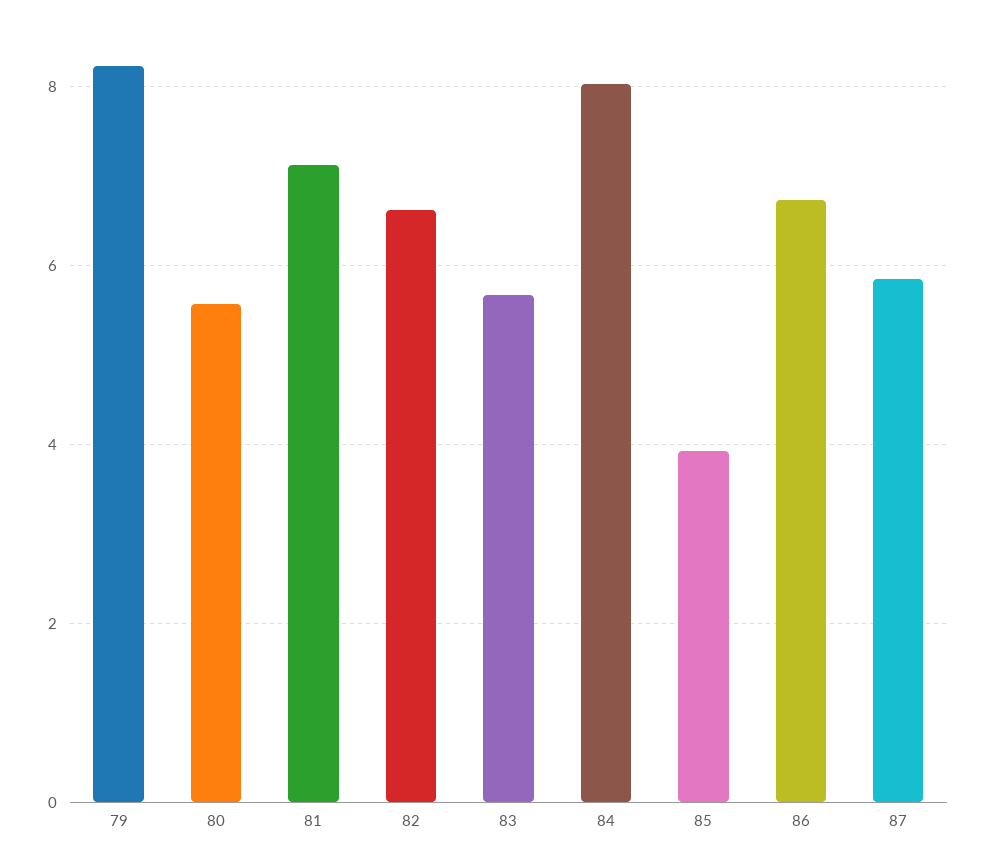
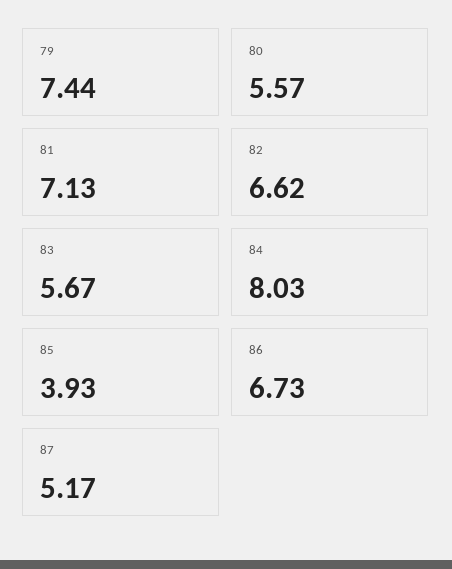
  {
-   "79": 8.2,
+   "79": 7.44,
    "80": 5.57,
    "81": 7.13,
    "82": 6.62,
    "83": 5.67,
    "84": 8.03,
    "85": 3.93,
    "86": 6.73,
-   "87": 5.8
+   "87": 5.17
  }

